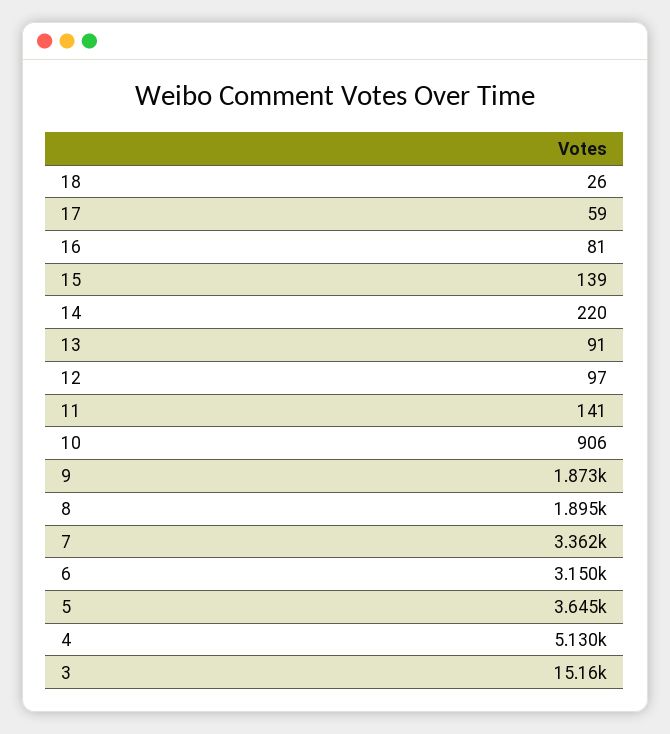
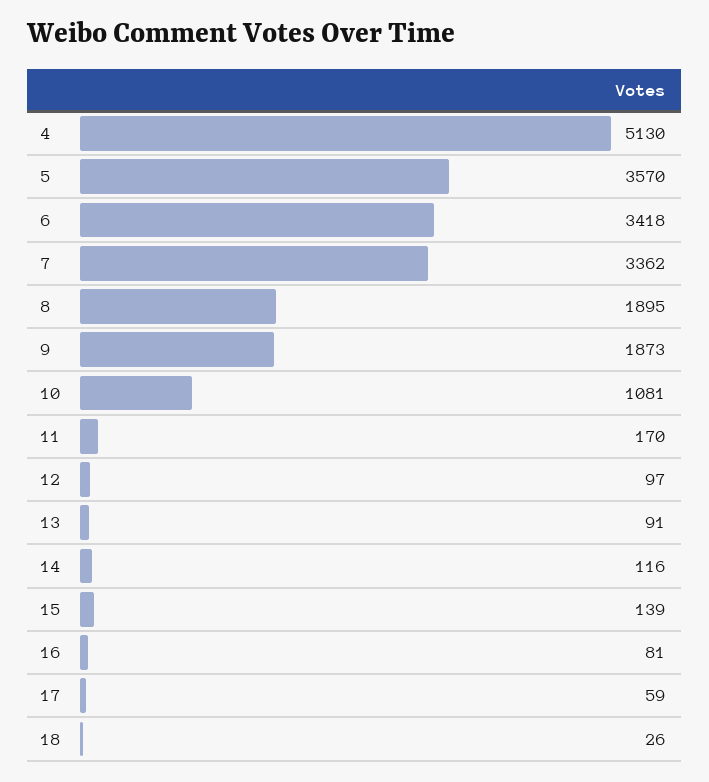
  {
    "18": 26,
    "17": 59,
    "16": 81,
    "15": 139,
-   "14": 220,
+   "14": 116,
    "13": 91,
    "12": 97,
-   "11": 141,
+   "11": 170,
-   "10": 906,
+   "10": 1081,
    "9": 1873,
    "8": 1895,
    "7": 3362,
-   "6": 3150,
+   "6": 3418,
-   "5": 3645,
+   "5": 3570,
-   "4": 5130,
+   "4": 5130
-   "3": 15160
  }

